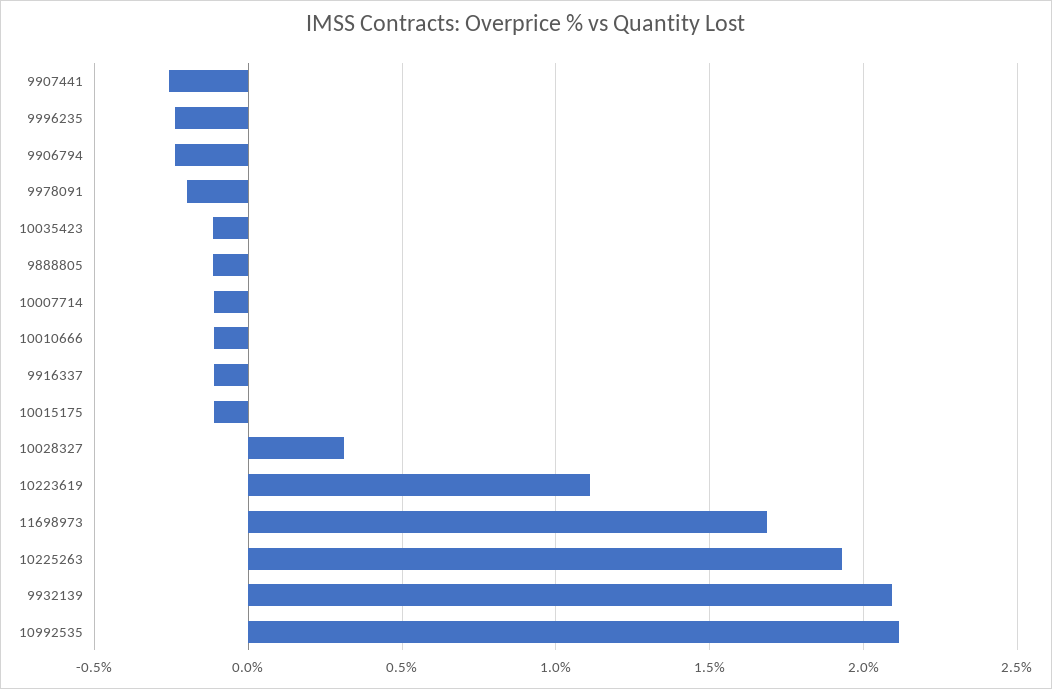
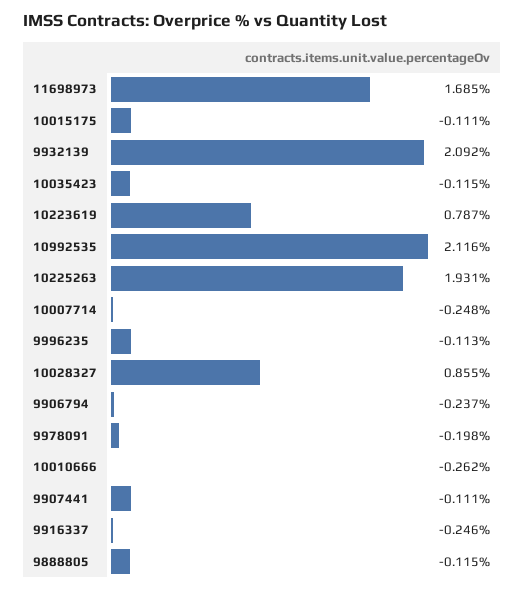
  {
-   "9907441": -0.25,
+   "9907441": -0.111,
-   "9996235": -0.25,
+   "9996235": -0.113,
    "9906794": -0.237,
    "9978091": -0.198,
    "10035423": -0.115,
    "9888805": -0.115,
-   "10007714": -0.1,
+   "10007714": -0.248,
-   "10010666": -0.1,
+   "10010666": -0.262,
-   "9916337": -0.1,
+   "9916337": -0.246,
    "10015175": -0.111,
-   "10028327": 0.3,
+   "10028327": 0.855,
-   "10223619": 1.1,
+   "10223619": 0.787,
    "11698973": 1.685,
    "10225263": 1.931,
    "9932139": 2.092,
    "10992535": 2.116
  }

